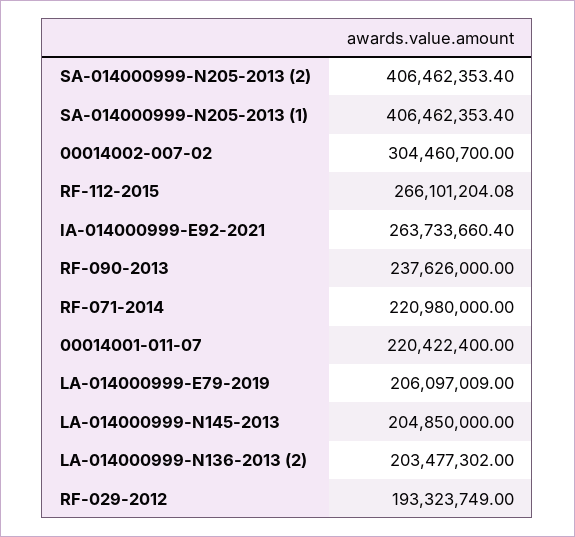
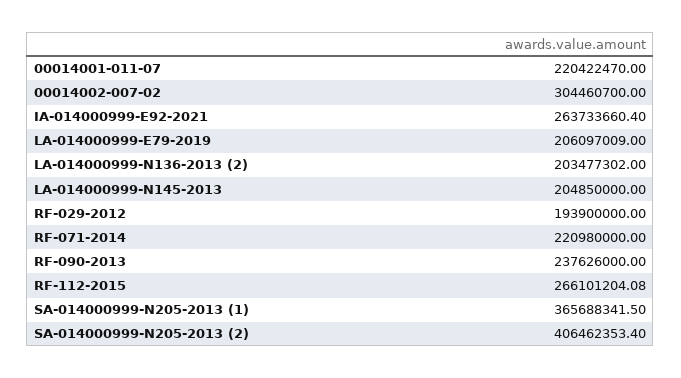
  {
    "SA-014000999-N205-2013 (2)": 406462353.4,
-   "SA-014000999-N205-2013 (1)": 406462353.4,
+   "SA-014000999-N205-2013 (1)": 365688341.5,
    "00014002-007-02": 304460700,
    "RF-112-2015": 266101204.08,
    "IA-014000999-E92-2021": 263733660.4,
    "RF-090-2013": 237626000,
    "RF-071-2014": 220980000,
-   "00014001-011-07": 220422400,
+   "00014001-011-07": 220422470,
    "LA-014000999-E79-2019": 206097009,
    "LA-014000999-N145-2013": 204850000,
    "LA-014000999-N136-2013 (2)": 203477302,
-   "RF-029-2012": 193323749
+   "RF-029-2012": 193900000
  }

